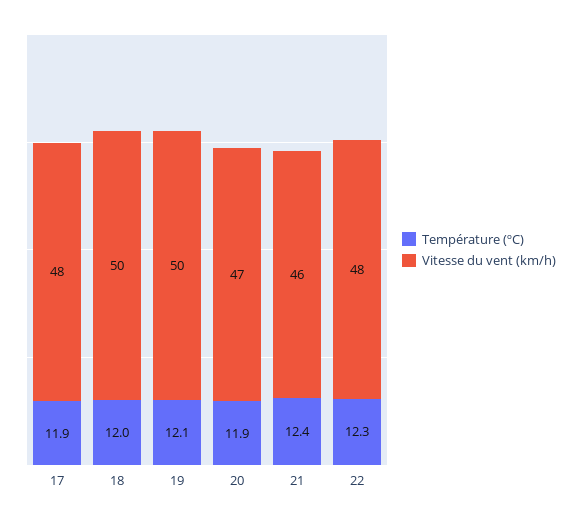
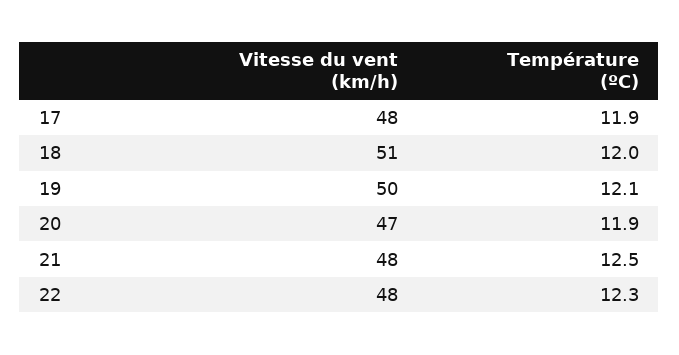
  {
    "Température (ºC)": {
      "17": 11.9,
      "18": 12,
      "19": 12.1,
      "20": 11.9,
-     "21": 12.4,
+     "21": 12.5,
      "22": 12.3
    },
    "Vitesse du vent (km/h)": {
      "17": 48,
-     "18": 50,
+     "18": 51,
      "19": 50,
      "20": 47,
-     "21": 46,
+     "21": 48,
      "22": 48
    }
  }

